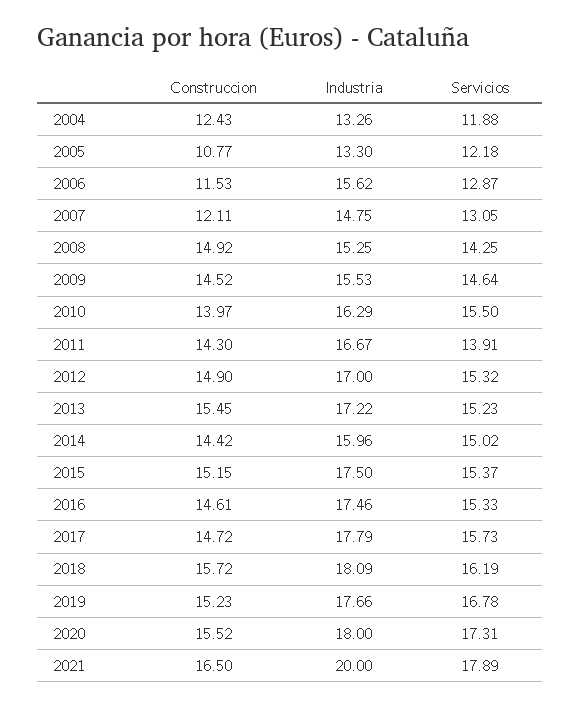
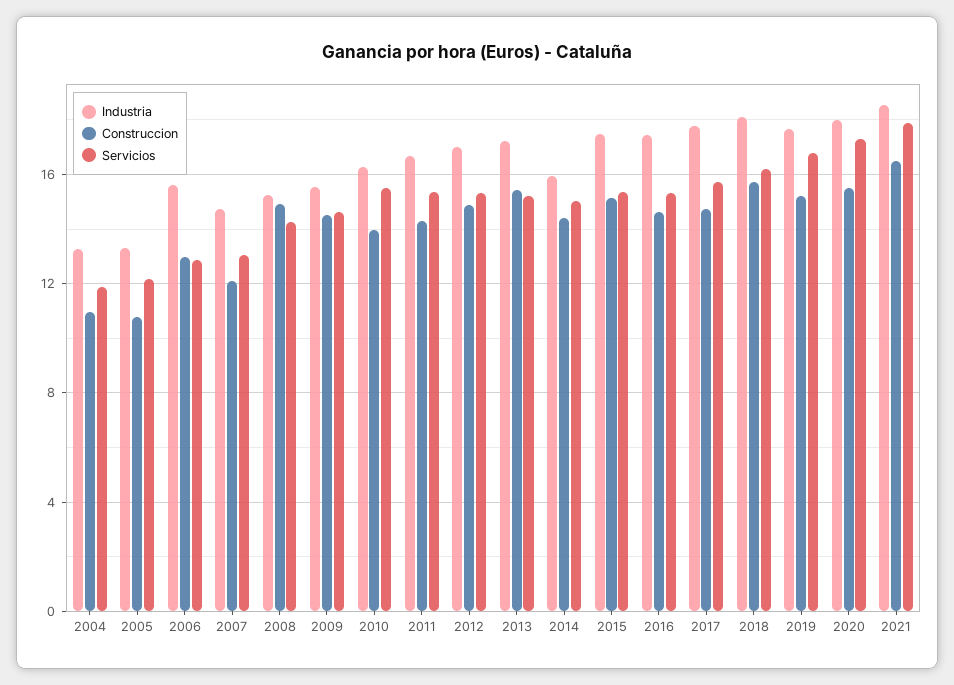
  {
    "Construccion": {
-     "2004": 12.43,
+     "2004": 11,
      "2005": 10.77,
-     "2006": 11.53,
+     "2006": 13,
      "2007": 12.11,
      "2008": 14.92,
      "2009": 14.52,
      "2010": 13.97,
      "2011": 14.3,
      "2012": 14.9,
      "2013": 15.45,
      "2014": 14.42,
      "2015": 15.15,
      "2016": 14.61,
      "2017": 14.72,
      "2018": 15.72,
      "2019": 15.23,
      "2020": 15.52,
      "2021": 16.5
    },
    "Industria": {
      "2004": 13.26,
      "2005": 13.3,
      "2006": 15.62,
      "2007": 14.75,
      "2008": 15.25,
      "2009": 15.53,
      "2010": 16.29,
      "2011": 16.67,
      "2012": 17,
      "2013": 17.22,
      "2014": 15.96,
      "2015": 17.5,
      "2016": 17.46,
      "2017": 17.79,
      "2018": 18.09,
      "2019": 17.66,
      "2020": 18,
-     "2021": 20
+     "2021": 18.5
    },
    "Servicios": {
      "2004": 11.88,
      "2005": 12.18,
      "2006": 12.87,
      "2007": 13.05,
      "2008": 14.25,
      "2009": 14.64,
      "2010": 15.5,
-     "2011": 13.91,
+     "2011": 15.5,
      "2012": 15.32,
      "2013": 15.23,
      "2014": 15.02,
      "2015": 15.37,
      "2016": 15.33,
      "2017": 15.73,
      "2018": 16.19,
      "2019": 16.78,
      "2020": 17.31,
      "2021": 17.89
    }
  }

